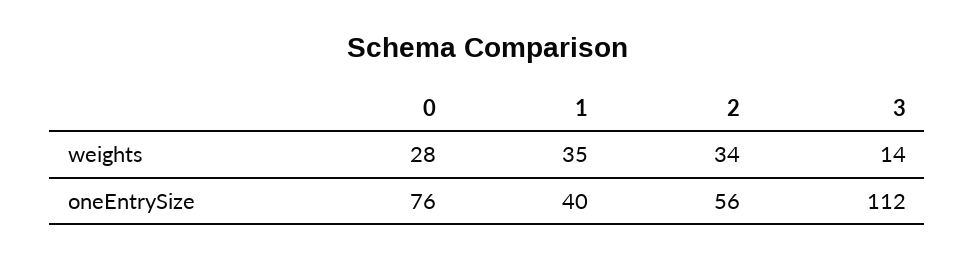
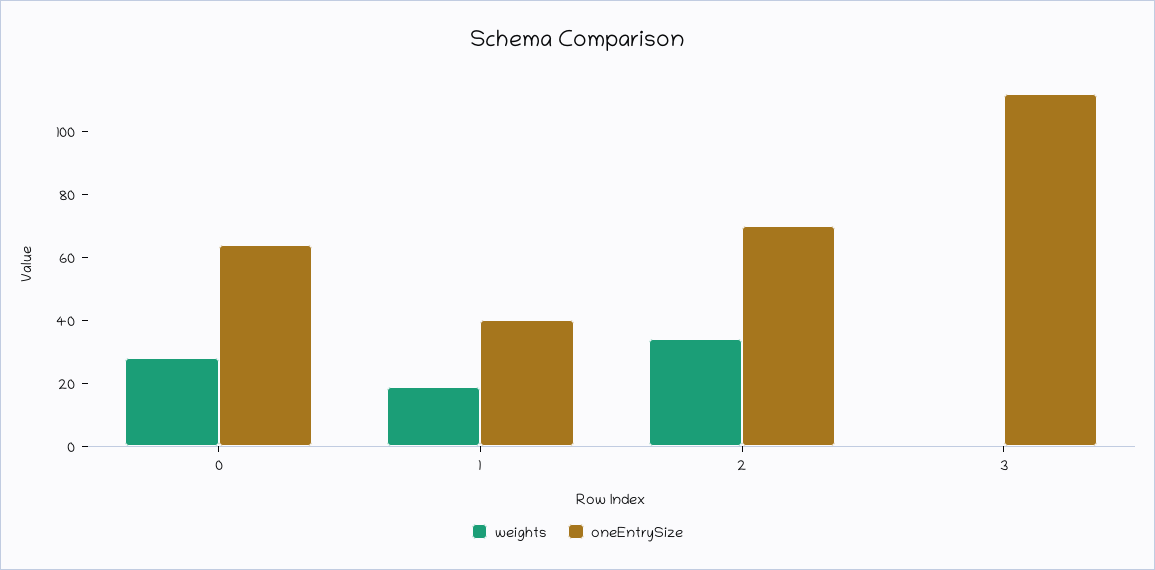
  {
    "weights": {
      "0": 28,
-     "1": 35,
+     "1": 20,
      "2": 34,
-     "3": 14
+     "3": 0
    },
    "oneEntrySize": {
-     "0": 76,
+     "0": 65,
      "1": 40,
-     "2": 56,
+     "2": 70,
      "3": 112
    }
  }

